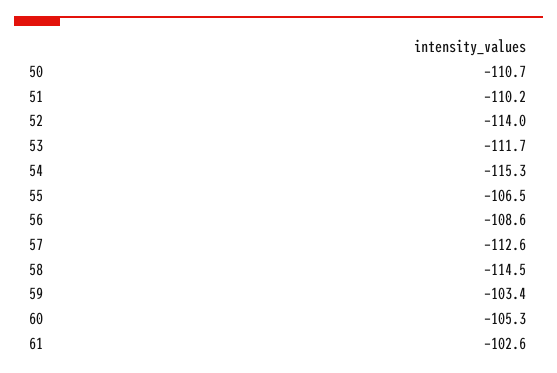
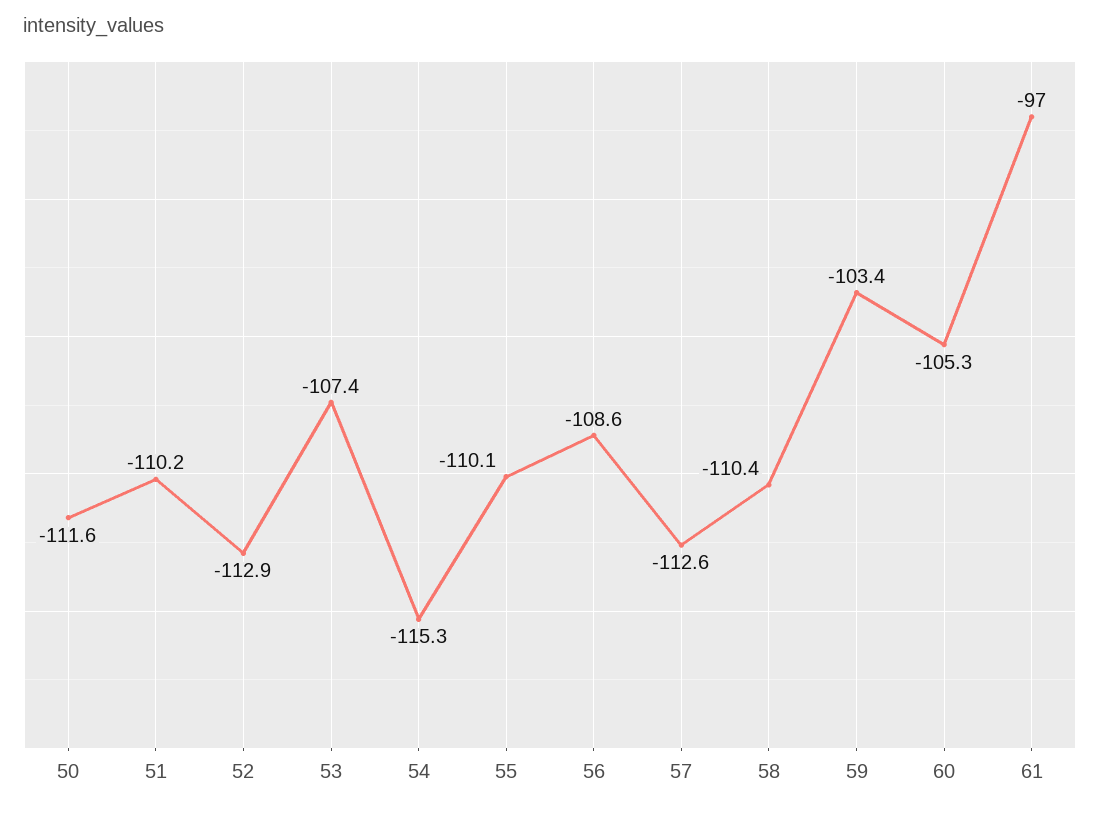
  {
-   "50": -110.7,
+   "50": -111.6,
    "51": -110.2,
-   "52": -114,
+   "52": -112.9,
-   "53": -111.7,
+   "53": -107.4,
    "54": -115.3,
-   "55": -106.5,
+   "55": -110.1,
    "56": -108.6,
    "57": -112.6,
-   "58": -114.5,
+   "58": -110.4,
    "59": -103.4,
    "60": -105.3,
-   "61": -102.6
+   "61": -97
  }

